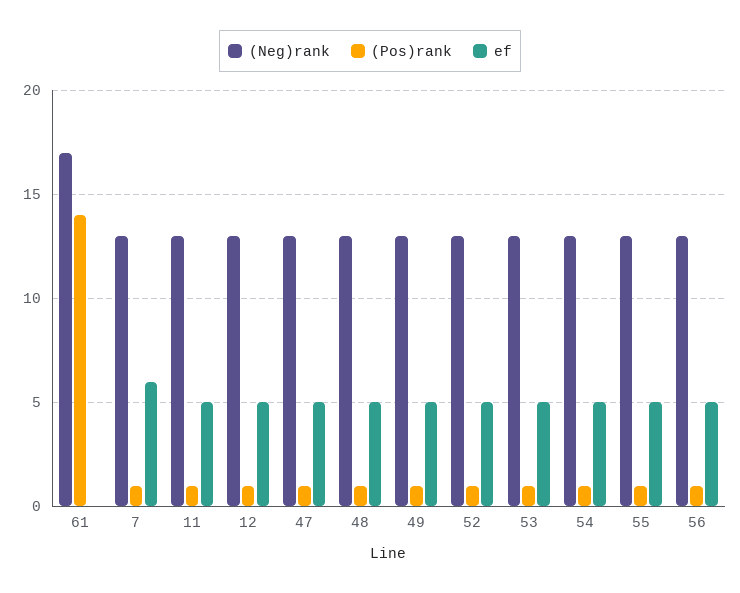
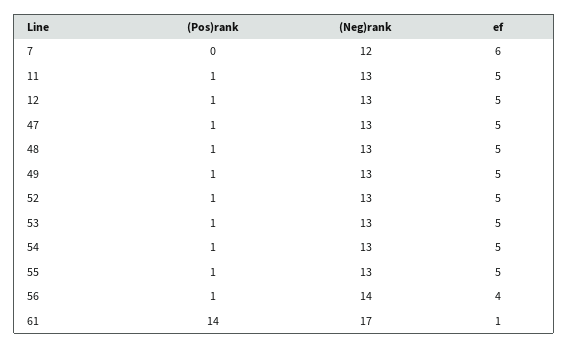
  {
    "(Neg)rank": {
      "61": 17,
-     "7": 13,
+     "7": 12,
      "11": 13,
      "12": 13,
      "47": 13,
      "48": 13,
      "49": 13,
      "52": 13,
      "53": 13,
      "54": 13,
      "55": 13,
-     "56": 13
+     "56": 14
    },
    "(Pos)rank": {
      "61": 14,
-     "7": 1,
+     "7": 0,
      "11": 1,
      "12": 1,
      "47": 1,
      "48": 1,
      "49": 1,
      "52": 1,
      "53": 1,
      "54": 1,
      "55": 1,
      "56": 1
    },
    "ef": {
-     "61": 0,
+     "61": 1,
      "7": 6,
      "11": 5,
      "12": 5,
      "47": 5,
      "48": 5,
      "49": 5,
      "52": 5,
      "53": 5,
      "54": 5,
      "55": 5,
-     "56": 5
+     "56": 4
    }
  }

